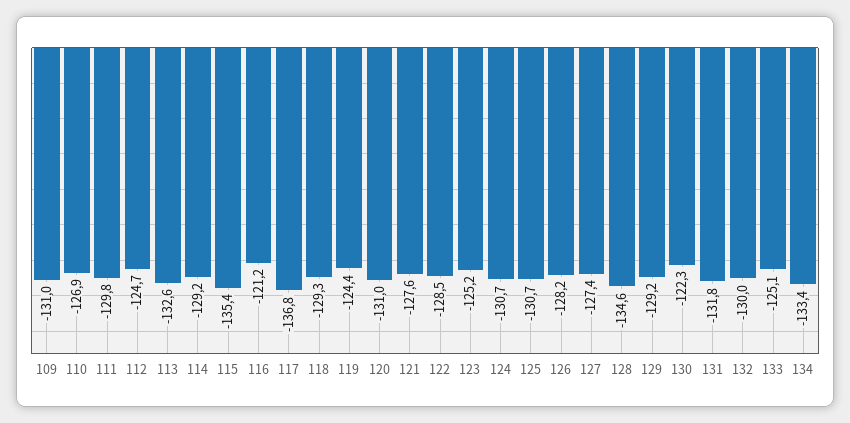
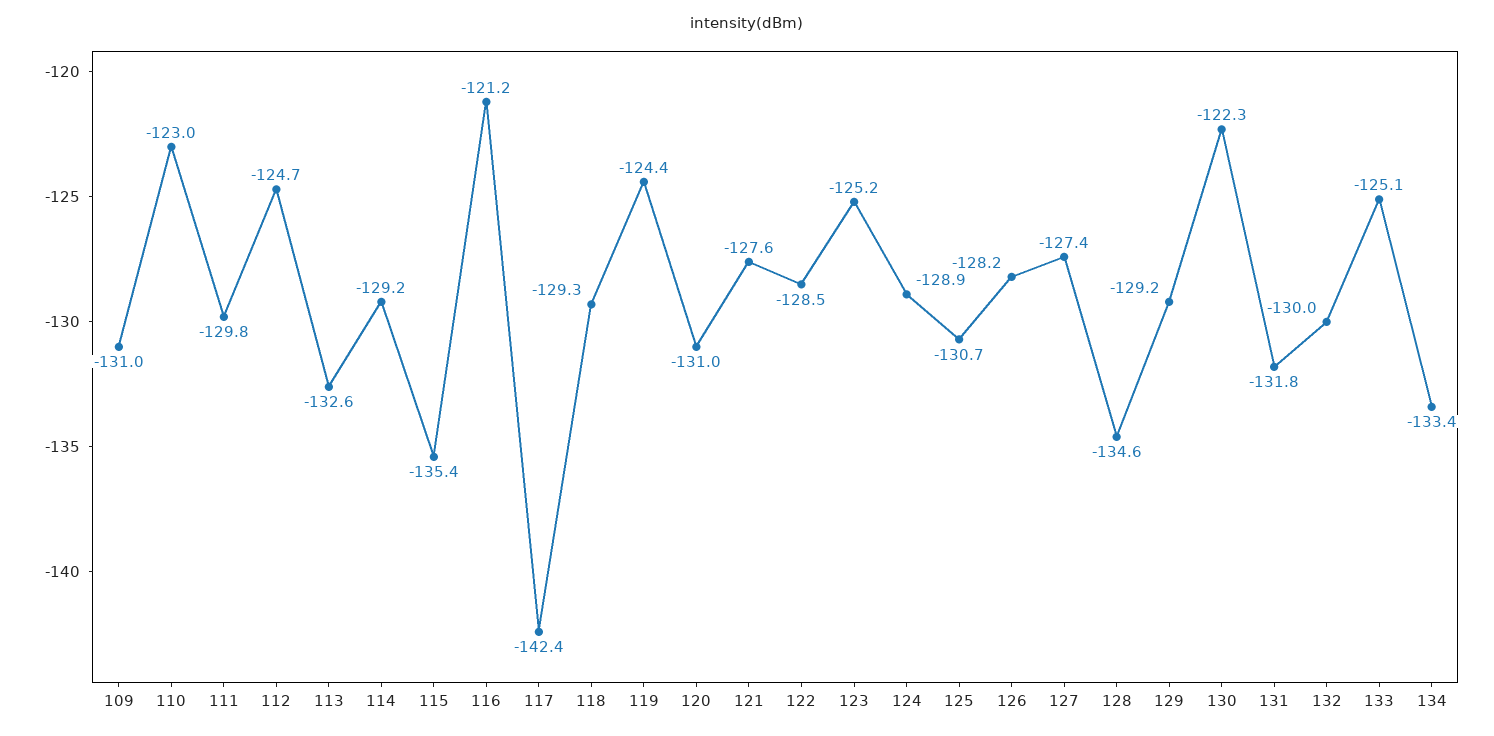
  {
    "109": -131,
-   "110": -126.9,
+   "110": -123,
    "111": -129.8,
    "112": -124.7,
    "113": -132.6,
    "114": -129.2,
    "115": -135.4,
    "116": -121.2,
-   "117": -136.8,
+   "117": -142.4,
    "118": -129.3,
    "119": -124.4,
    "120": -131,
    "121": -127.6,
    "122": -128.5,
    "123": -125.2,
-   "124": -130.7,
+   "124": -128.9,
    "125": -130.7,
    "126": -128.2,
    "127": -127.4,
    "128": -134.6,
    "129": -129.2,
    "130": -122.3,
    "131": -131.8,
    "132": -130,
    "133": -125.1,
    "134": -133.4
  }

